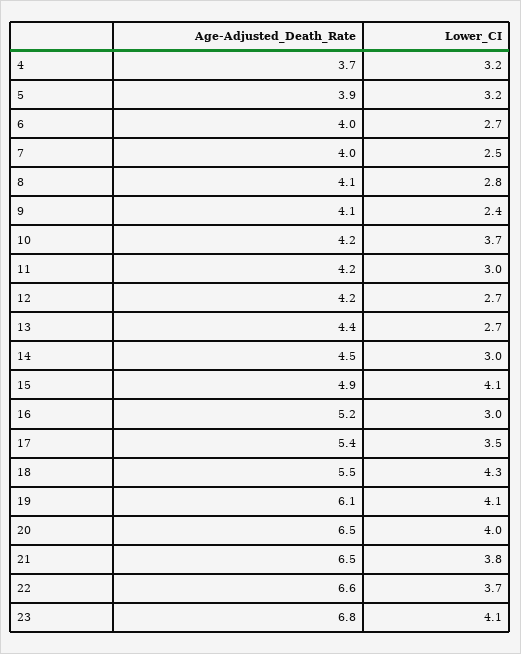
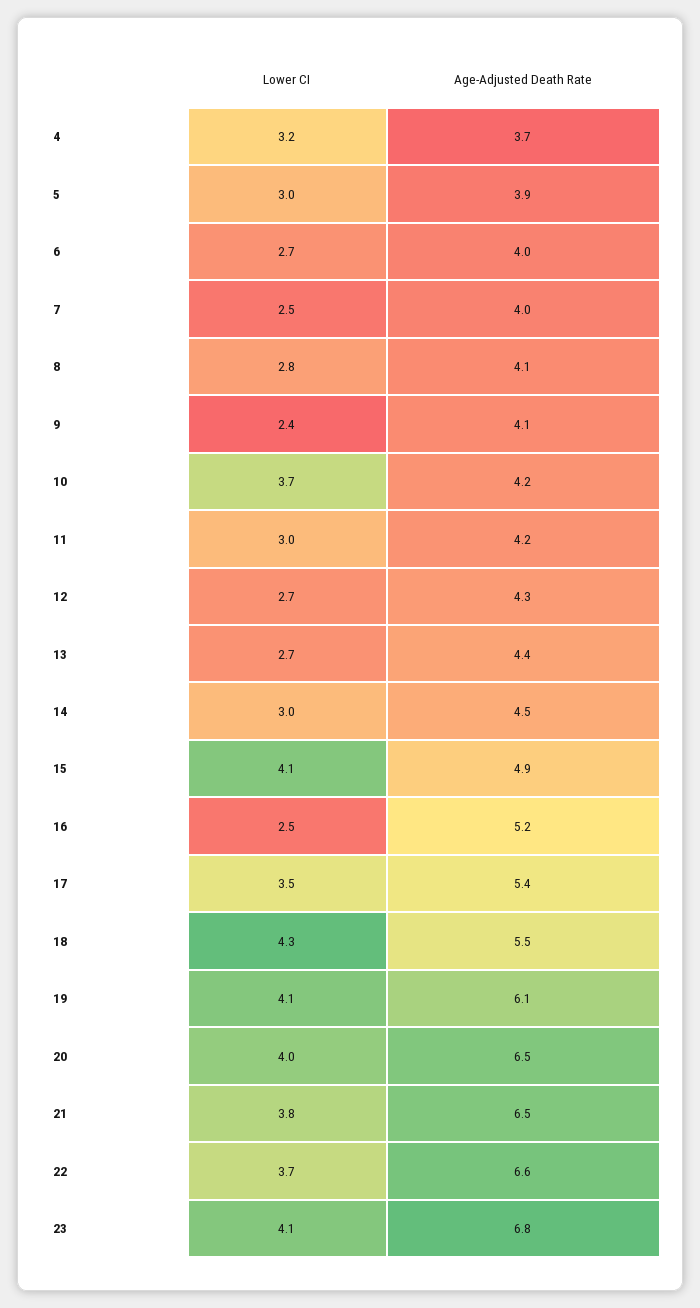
  {
    "Age-Adjusted_Death_Rate": {
      "4": 3.7,
      "5": 3.9,
      "6": 4,
      "7": 4,
      "8": 4.1,
      "9": 4.1,
      "10": 4.2,
      "11": 4.2,
-     "12": 4.2,
+     "12": 4.3,
      "13": 4.4,
      "14": 4.5,
      "15": 4.9,
      "16": 5.2,
      "17": 5.4,
      "18": 5.5,
      "19": 6.1,
      "20": 6.5,
      "21": 6.5,
      "22": 6.6,
      "23": 6.8
    },
    "Lower_CI": {
      "4": 3.2,
-     "5": 3.2,
+     "5": 3,
      "6": 2.7,
      "7": 2.5,
      "8": 2.8,
      "9": 2.4,
      "10": 3.7,
      "11": 3,
      "12": 2.7,
      "13": 2.7,
      "14": 3,
      "15": 4.1,
-     "16": 3,
+     "16": 2.5,
      "17": 3.5,
      "18": 4.3,
      "19": 4.1,
      "20": 4,
      "21": 3.8,
      "22": 3.7,
      "23": 4.1
    }
  }

